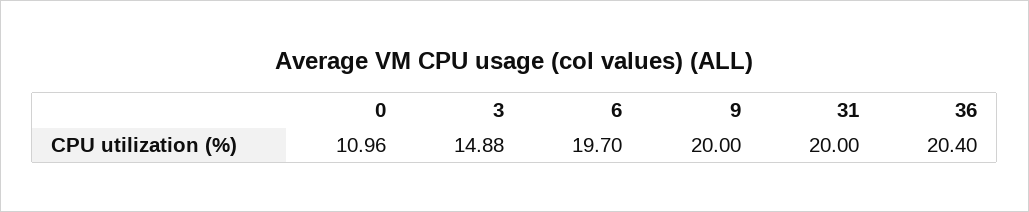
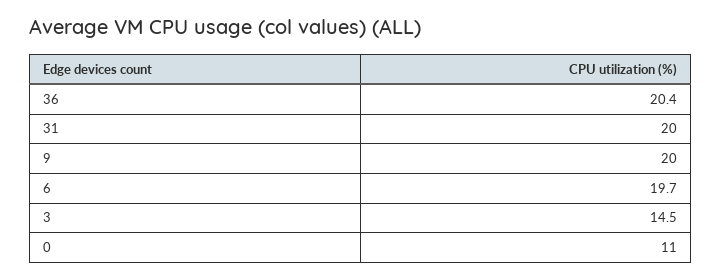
  {
    "0": 10.96,
-   "3": 14.88,
+   "3": 14.5,
    "6": 19.7,
    "9": 20,
    "31": 20,
    "36": 20.4
  }

